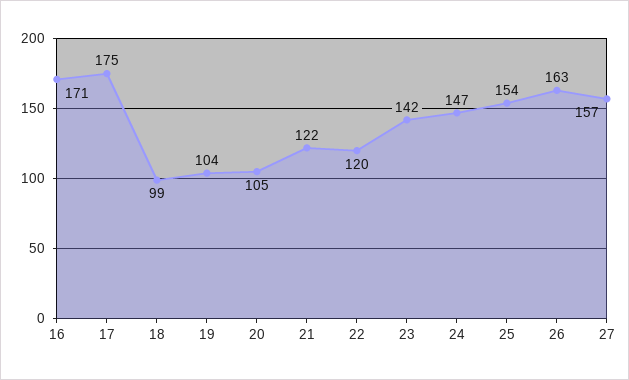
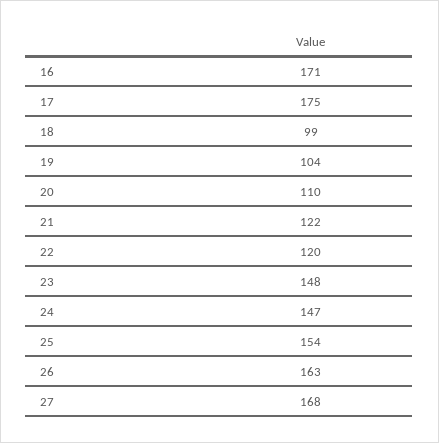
  {
    "16": 171,
    "17": 175,
    "18": 99,
    "19": 104,
-   "20": 105,
+   "20": 110,
    "21": 122,
    "22": 120,
-   "23": 142,
+   "23": 148,
    "24": 147,
    "25": 154,
    "26": 163,
-   "27": 157
+   "27": 168
  }

